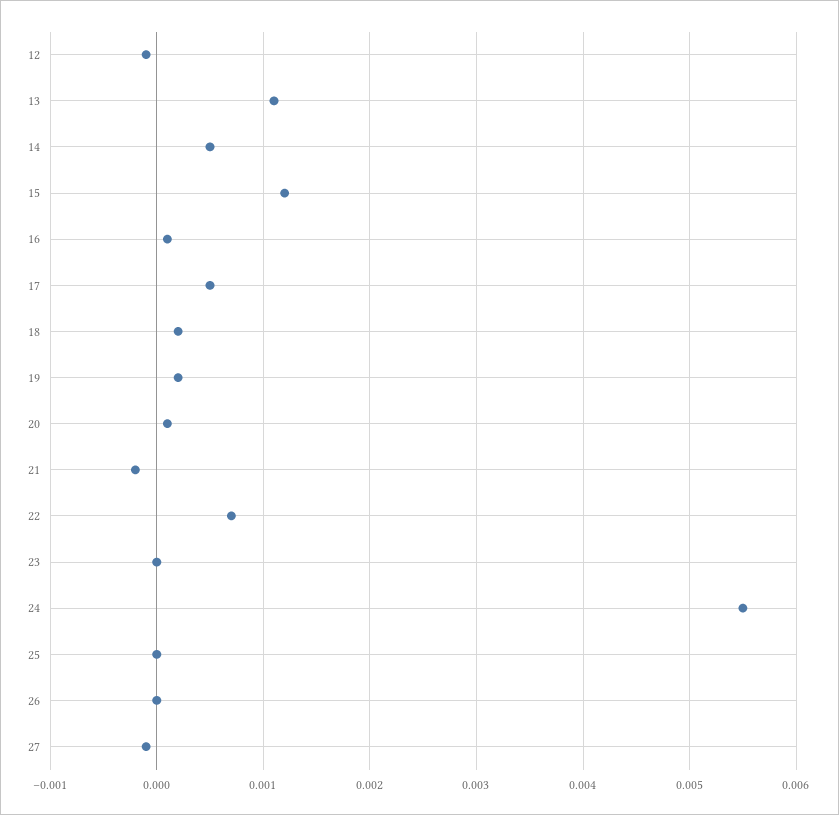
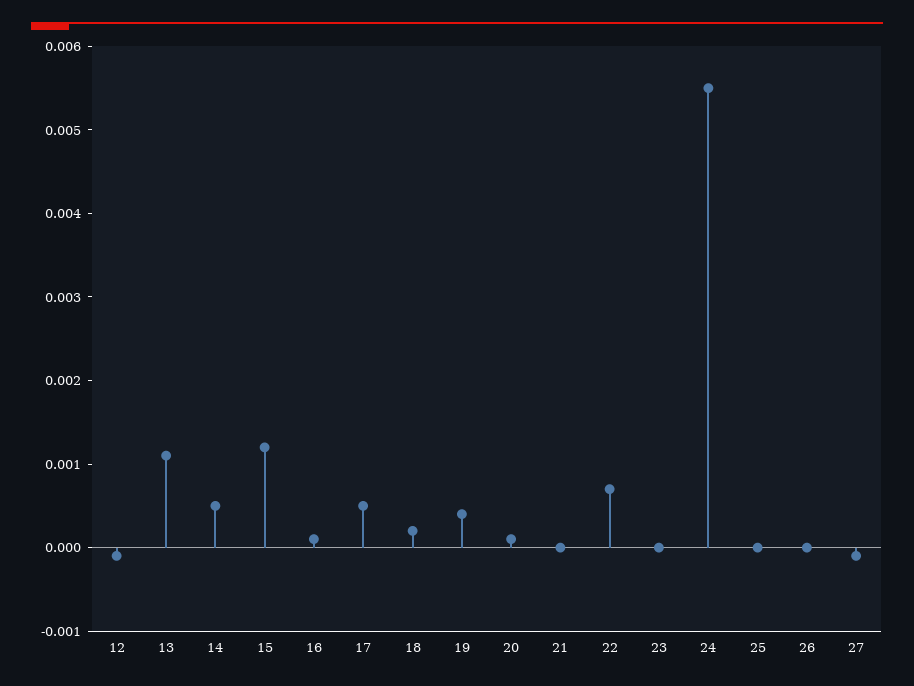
  {
    "12": -0.0001,
    "13": 0.0011,
    "14": 0.0005,
    "15": 0.0012,
    "16": 0.0001,
    "17": 0.0005,
    "18": 0.0002,
-   "19": 0.0002,
+   "19": 0.0004,
    "20": 0.0001,
-   "21": -0.0002,
+   "21": 0,
    "22": 0.0007,
    "23": 0,
    "24": 0.0055,
    "25": 0,
    "26": 0,
    "27": -0.0001
  }

